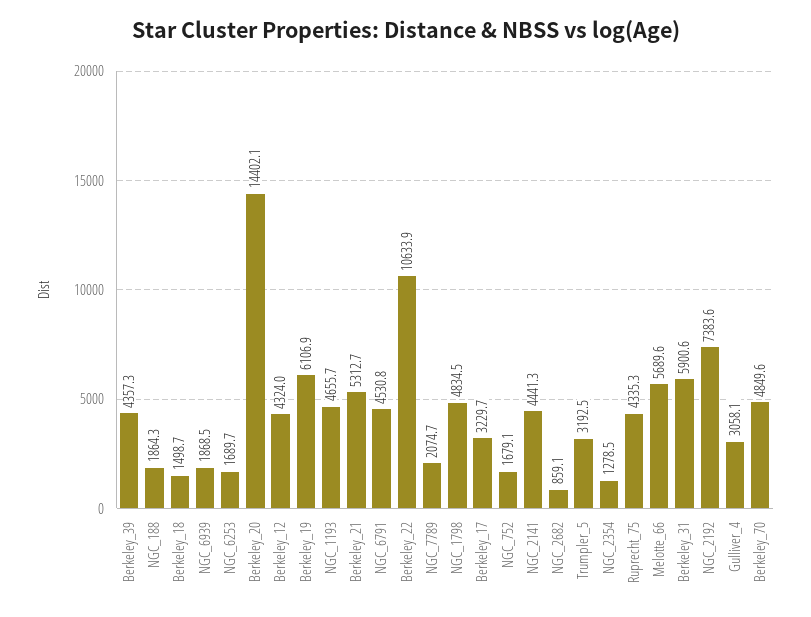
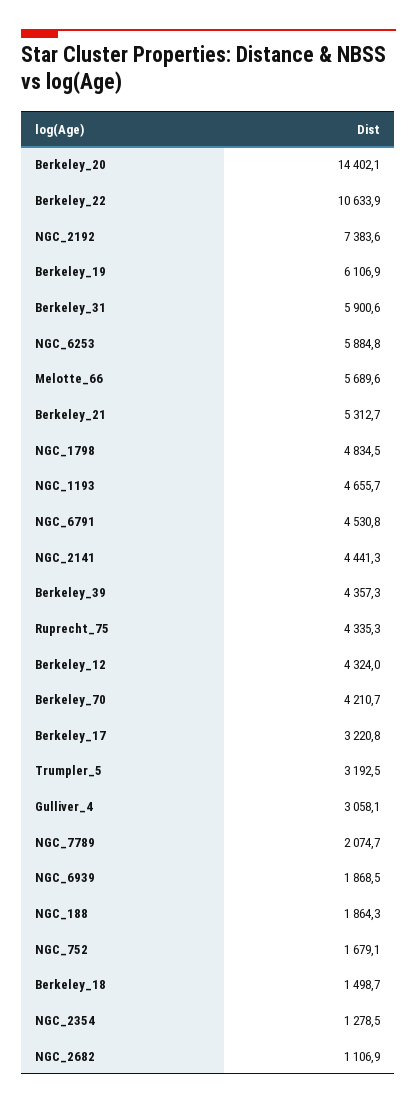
  {
    "Berkeley_39": 4357.3,
    "NGC_188": 1864.3,
    "Berkeley_18": 1498.7,
    "NGC_6939": 1868.5,
-   "NGC_6253": 1689.7,
+   "NGC_6253": 5884.8,
    "Berkeley_20": 14402.1,
    "Berkeley_12": 4324,
    "Berkeley_19": 6106.9,
    "NGC_1193": 4655.7,
    "Berkeley_21": 5312.7,
    "NGC_6791": 4530.8,
    "Berkeley_22": 10633.9,
    "NGC_7789": 2074.7,
    "NGC_1798": 4834.5,
-   "Berkeley_17": 3229.7,
+   "Berkeley_17": 3220.8,
    "NGC_752": 1679.1,
    "NGC_2141": 4441.3,
-   "NGC_2682": 859.1,
+   "NGC_2682": 1106.9,
    "Trumpler_5": 3192.5,
    "NGC_2354": 1278.5,
    "Ruprecht_75": 4335.3,
    "Melotte_66": 5689.6,
    "Berkeley_31": 5900.6,
    "NGC_2192": 7383.6,
    "Gulliver_4": 3058.1,
-   "Berkeley_70": 4849.6
+   "Berkeley_70": 4210.7
  }

